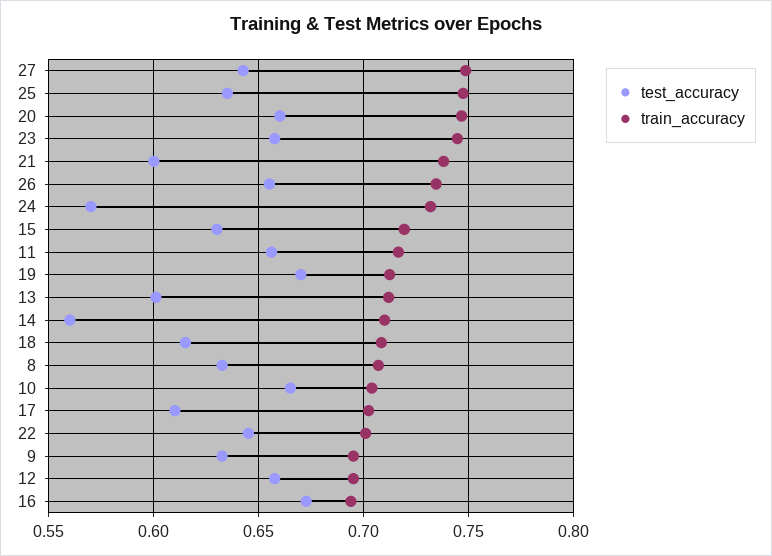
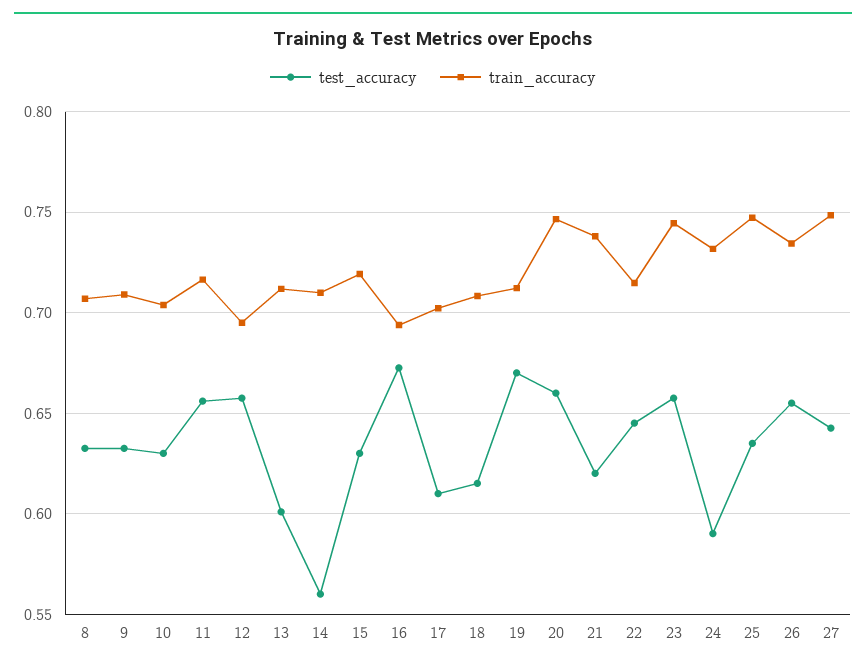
  {
    "test_accuracy": {
      "27": 0.645,
      "25": 0.635,
      "20": 0.66,
      "23": 0.66,
-     "21": 0.6,
+     "21": 0.62,
      "26": 0.655,
-     "24": 0.57,
+     "24": 0.59,
      "15": 0.63,
      "11": 0.655,
      "19": 0.67,
      "13": 0.6,
      "14": 0.56,
      "18": 0.615,
      "8": 0.635,
-     "10": 0.665,
+     "10": 0.63,
      "17": 0.61,
      "22": 0.645,
      "9": 0.635,
      "12": 0.66,
      "16": 0.675
    },
    "train_accuracy": {
      "27": 0.75,
      "25": 0.745,
      "20": 0.745,
      "23": 0.745,
      "21": 0.74,
      "26": 0.735,
      "24": 0.73,
      "15": 0.72,
      "11": 0.715,
      "19": 0.71,
      "13": 0.71,
      "14": 0.71,
      "18": 0.71,
      "8": 0.705,
      "10": 0.705,
      "17": 0.7,
-     "22": 0.7,
+     "22": 0.715,
-     "9": 0.695,
+     "9": 0.71,
      "12": 0.695,
      "16": 0.695
    }
  }

